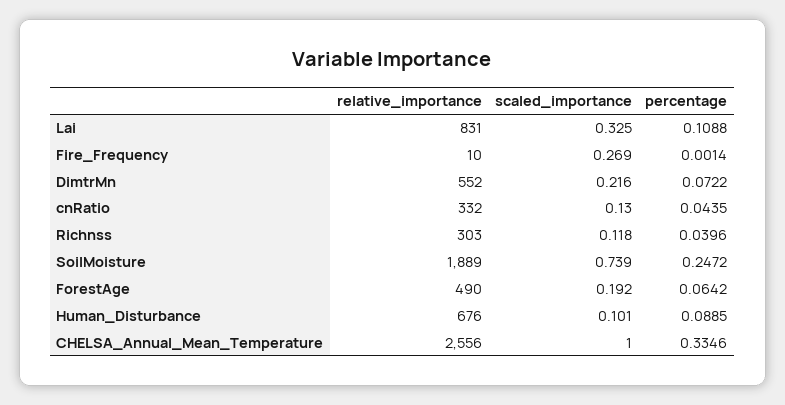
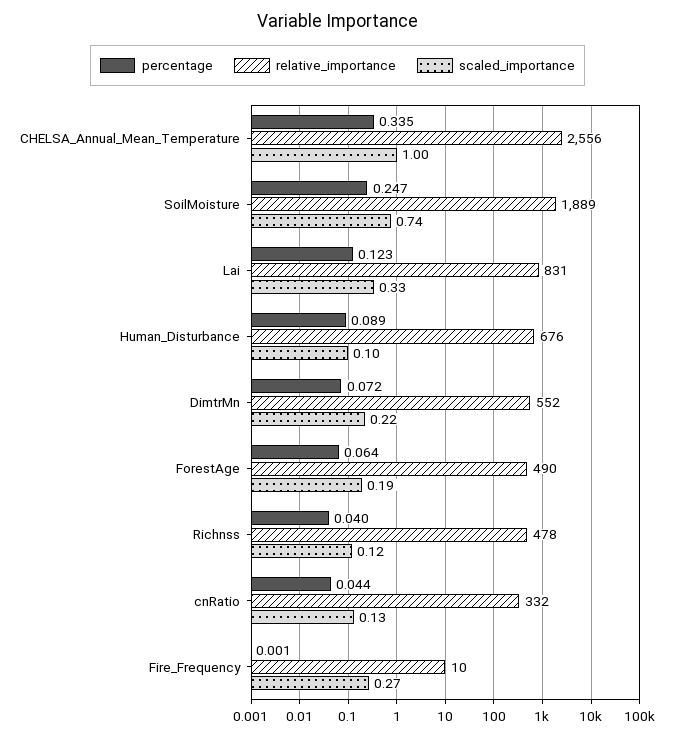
  {
    "relative_importance": {
      "Lai": 831,
      "Fire_Frequency": 10,
      "DimtrMn": 552,
      "cnRatio": 332,
-     "Richnss": 303,
+     "Richnss": 478,
      "SoilMoisture": 1889,
      "ForestAge": 490,
      "Human_Disturbance": 676,
      "CHELSA_Annual_Mean_Temperature": 2556
    },
    "scaled_importance": {
      "Lai": 0.325,
      "Fire_Frequency": 0.269,
      "DimtrMn": 0.216,
      "cnRatio": 0.13,
      "Richnss": 0.118,
      "SoilMoisture": 0.739,
      "ForestAge": 0.192,
      "Human_Disturbance": 0.101,
      "CHELSA_Annual_Mean_Temperature": 1
    },
    "percentage": {
-     "Lai": 0.1088,
+     "Lai": 0.123,
      "Fire_Frequency": 0.0014,
      "DimtrMn": 0.0722,
      "cnRatio": 0.0435,
      "Richnss": 0.0396,
      "SoilMoisture": 0.2472,
      "ForestAge": 0.0642,
      "Human_Disturbance": 0.0885,
      "CHELSA_Annual_Mean_Temperature": 0.3346
    }
  }

